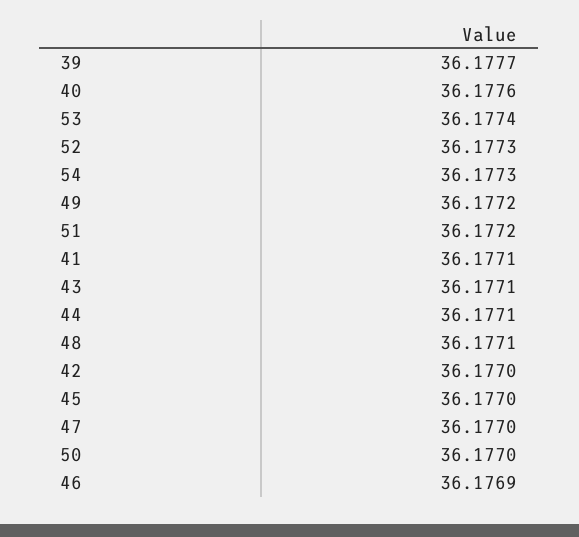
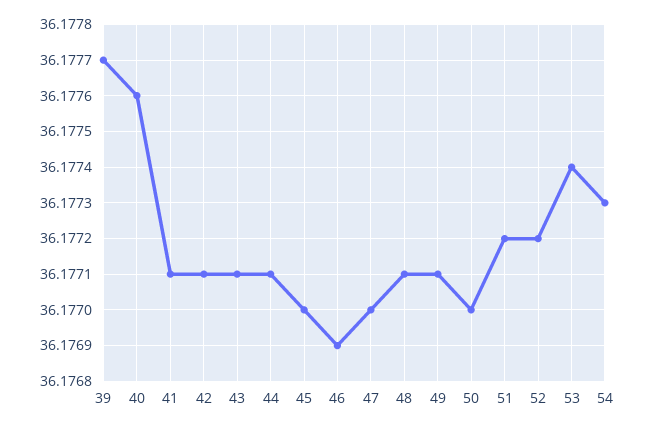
  {
    "39": 36.1777,
    "40": 36.1776,
    "53": 36.1774,
-   "52": 36.1773,
+   "52": 36.1772,
    "54": 36.1773,
-   "49": 36.1772,
+   "49": 36.1771,
    "51": 36.1772,
    "41": 36.1771,
    "43": 36.1771,
    "44": 36.1771,
    "48": 36.1771,
-   "42": 36.177,
+   "42": 36.1771,
    "45": 36.177,
    "47": 36.177,
    "50": 36.177,
    "46": 36.1769
  }

